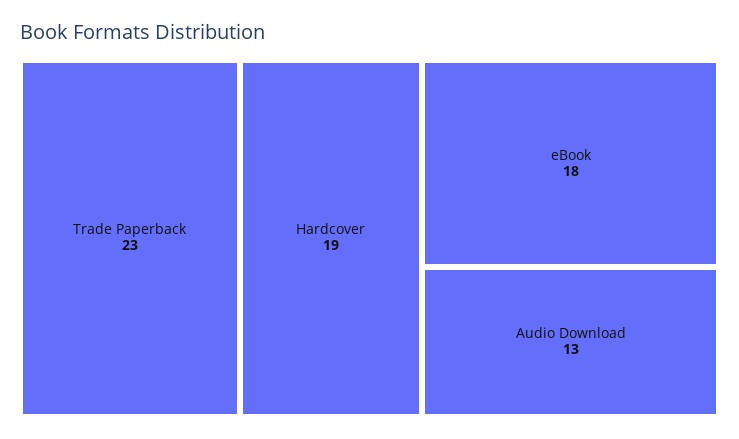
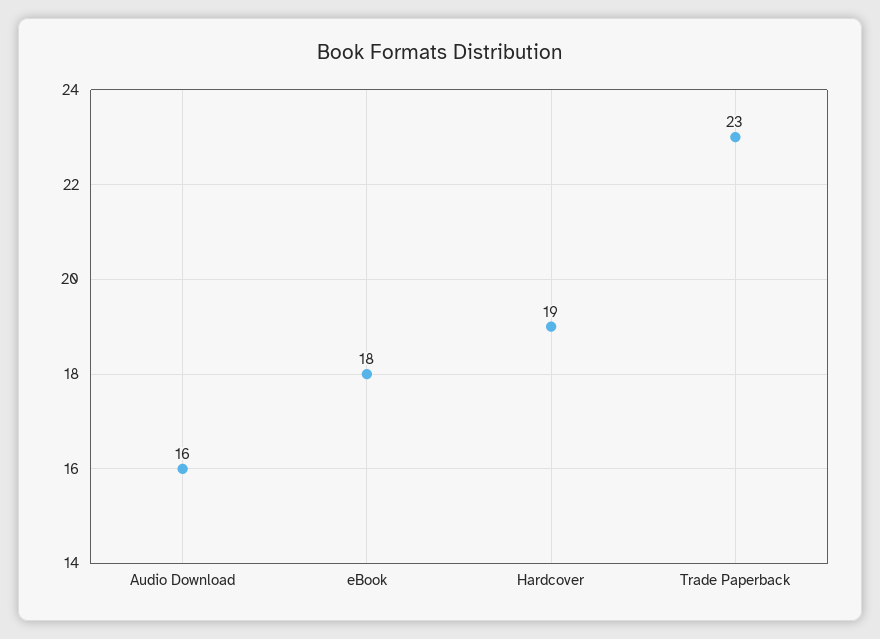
  {
    "Trade Paperback": 23,
    "Hardcover": 19,
    "eBook": 18,
-   "Audio Download": 13
+   "Audio Download": 16
  }

